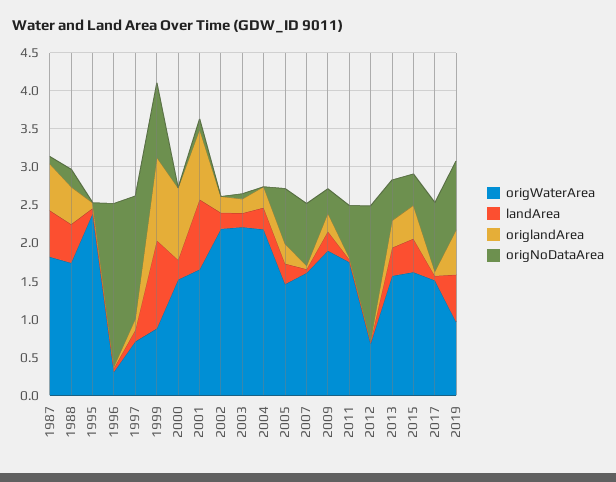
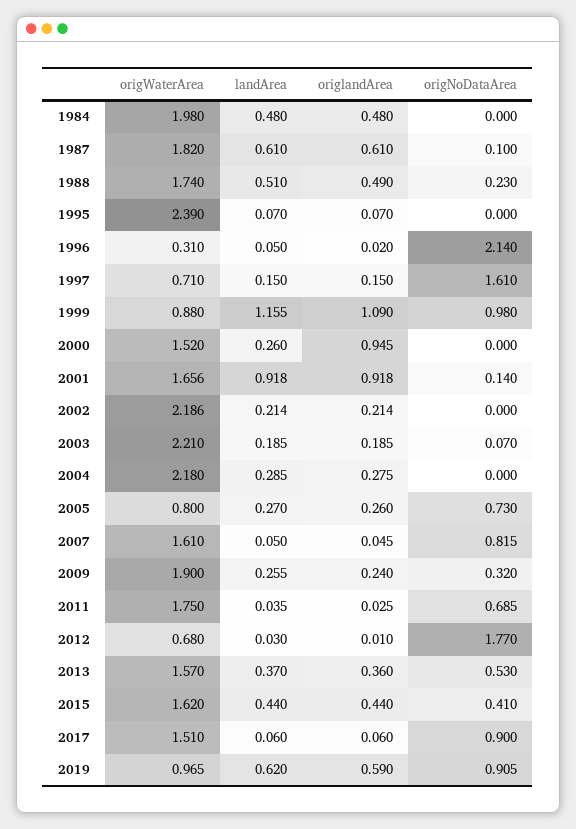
  {
    "origWaterArea": {
      "1987": 1.82,
      "1988": 1.74,
      "1995": 2.39,
      "1996": 0.31,
      "1997": 0.71,
      "1999": 0.88,
      "2000": 1.52,
      "2001": 1.656,
      "2002": 2.186,
      "2003": 2.21,
      "2004": 2.18,
-     "2005": 1.5,
+     "2005": 0.8,
      "2007": 1.61,
      "2009": 1.9,
      "2011": 1.75,
      "2012": 0.68,
      "2013": 1.57,
      "2015": 1.62,
      "2017": 1.51,
-     "2019": 0.965
+     "2019": 0.965,
+     "1984": 1.98
    },
    "landArea": {
      "1987": 0.61,
      "1988": 0.51,
      "1995": 0.07,
      "1996": 0.05,
      "1997": 0.15,
      "1999": 1.155,
      "2000": 0.26,
      "2001": 0.918,
      "2002": 0.214,
      "2003": 0.185,
      "2004": 0.285,
      "2005": 0.27,
      "2007": 0.05,
      "2009": 0.255,
      "2011": 0.035,
      "2012": 0.03,
      "2013": 0.37,
      "2015": 0.44,
      "2017": 0.06,
-     "2019": 0.62
+     "2019": 0.62,
+     "1984": 0.48
    },
    "origlandArea": {
      "1987": 0.61,
      "1988": 0.49,
      "1995": 0.07,
      "1996": 0.02,
      "1997": 0.15,
      "1999": 1.09,
      "2000": 0.945,
      "2001": 0.918,
      "2002": 0.214,
      "2003": 0.185,
      "2004": 0.275,
      "2005": 0.26,
      "2007": 0.045,
      "2009": 0.24,
      "2011": 0.025,
      "2012": 0.01,
      "2013": 0.36,
      "2015": 0.44,
      "2017": 0.06,
-     "2019": 0.59
+     "2019": 0.59,
+     "1984": 0.48
    },
    "origNoDataArea": {
      "1987": 0.1,
      "1988": 0.23,
      "1995": 0,
      "1996": 2.14,
      "1997": 1.61,
      "1999": 0.98,
      "2000": 0,
      "2001": 0.14,
      "2002": 0,
      "2003": 0.07,
      "2004": 0,
      "2005": 0.73,
      "2007": 0.815,
      "2009": 0.32,
      "2011": 0.685,
      "2012": 1.77,
      "2013": 0.53,
      "2015": 0.41,
      "2017": 0.9,
-     "2019": 0.905
+     "2019": 0.905,
+     "1984": 0
    }
  }

